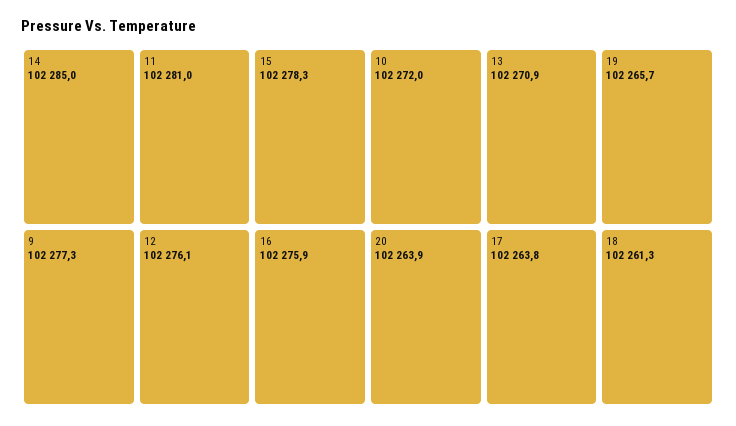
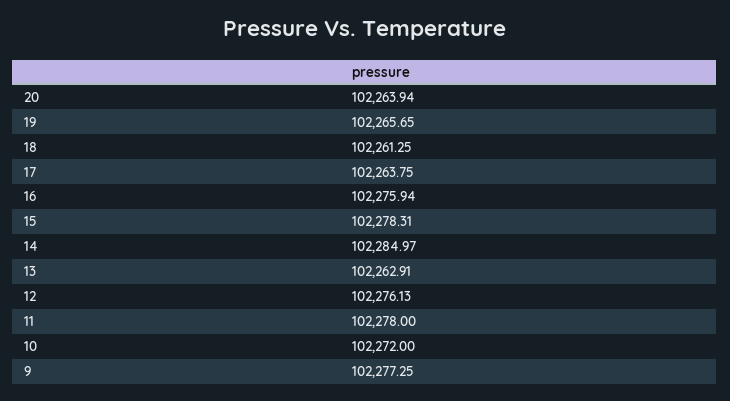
  {
    "14": 102284.97,
-   "11": 102281,
+   "11": 102278,
    "15": 102278.31,
    "9": 102277.25,
    "12": 102276.13,
    "16": 102275.94,
    "10": 102272,
-   "13": 102270.9,
+   "13": 102262.91,
    "19": 102265.65,
    "20": 102263.94,
    "17": 102263.75,
    "18": 102261.25
  }

